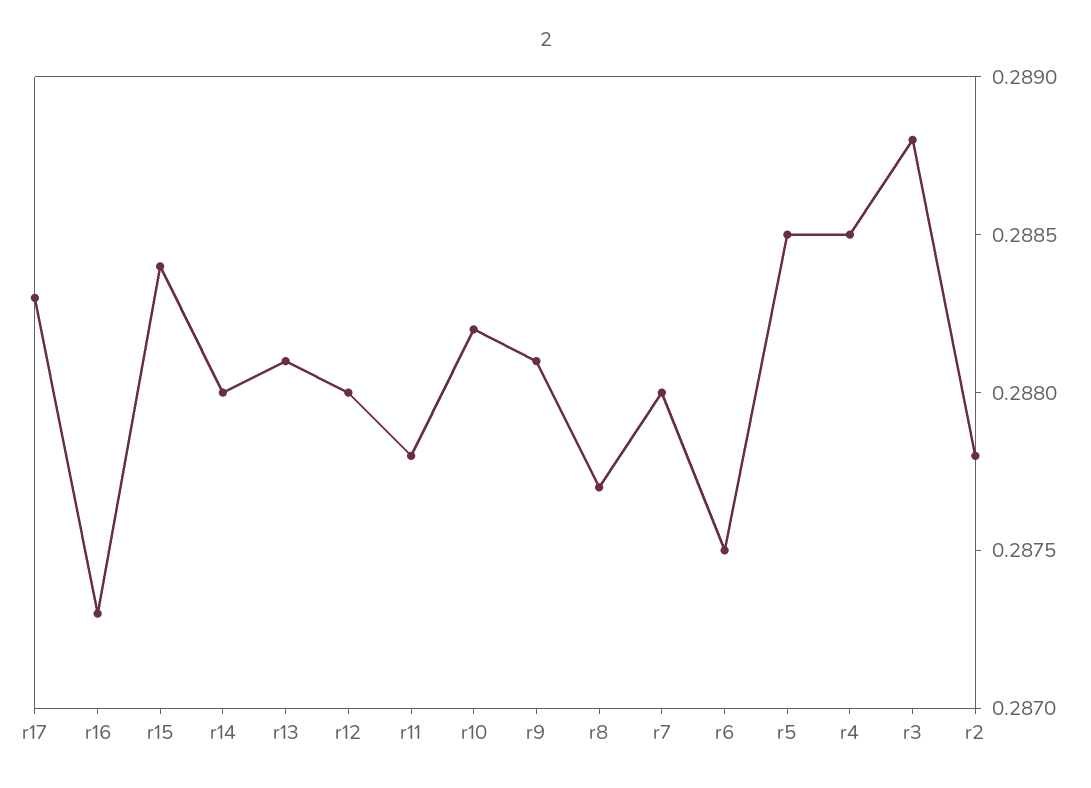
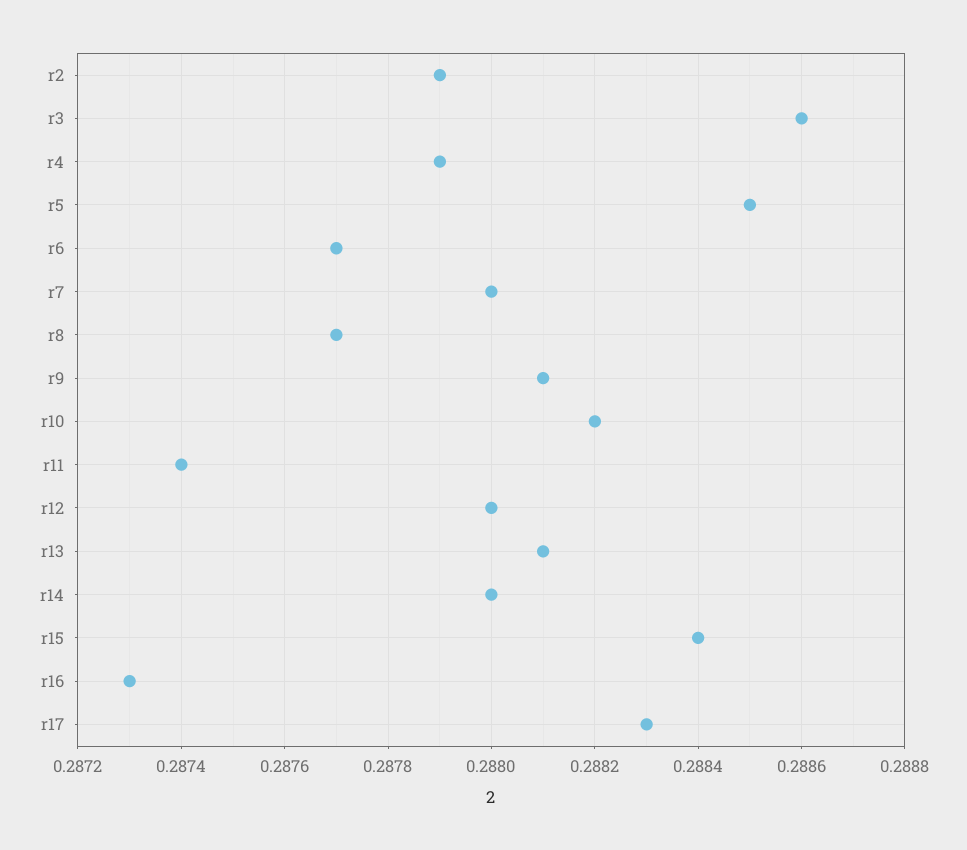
  {
    "r17": 0.2883,
    "r16": 0.2873,
    "r15": 0.2884,
    "r14": 0.288,
    "r13": 0.2881,
    "r12": 0.288,
-   "r11": 0.2878,
+   "r11": 0.2874,
    "r10": 0.2882,
    "r9": 0.2881,
    "r8": 0.2877,
    "r7": 0.288,
-   "r6": 0.2875,
+   "r6": 0.2877,
    "r5": 0.2885,
-   "r4": 0.2885,
+   "r4": 0.2879,
-   "r3": 0.2888,
+   "r3": 0.2886,
-   "r2": 0.2878
+   "r2": 0.2879
  }

